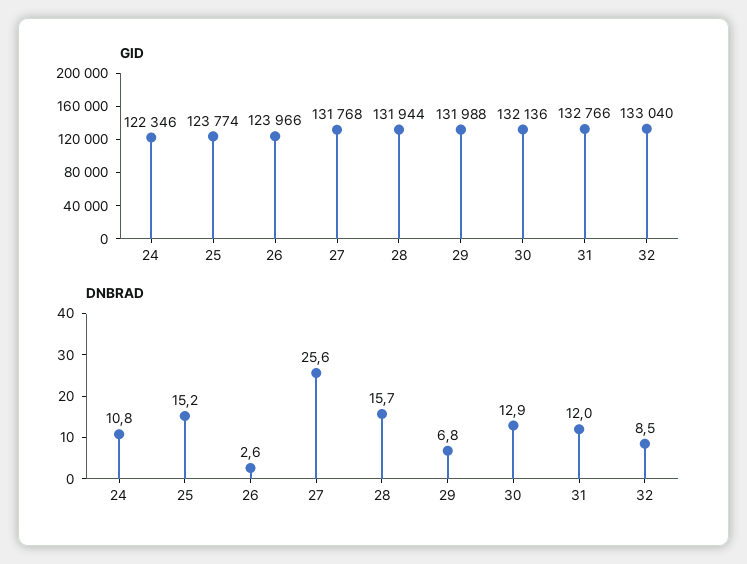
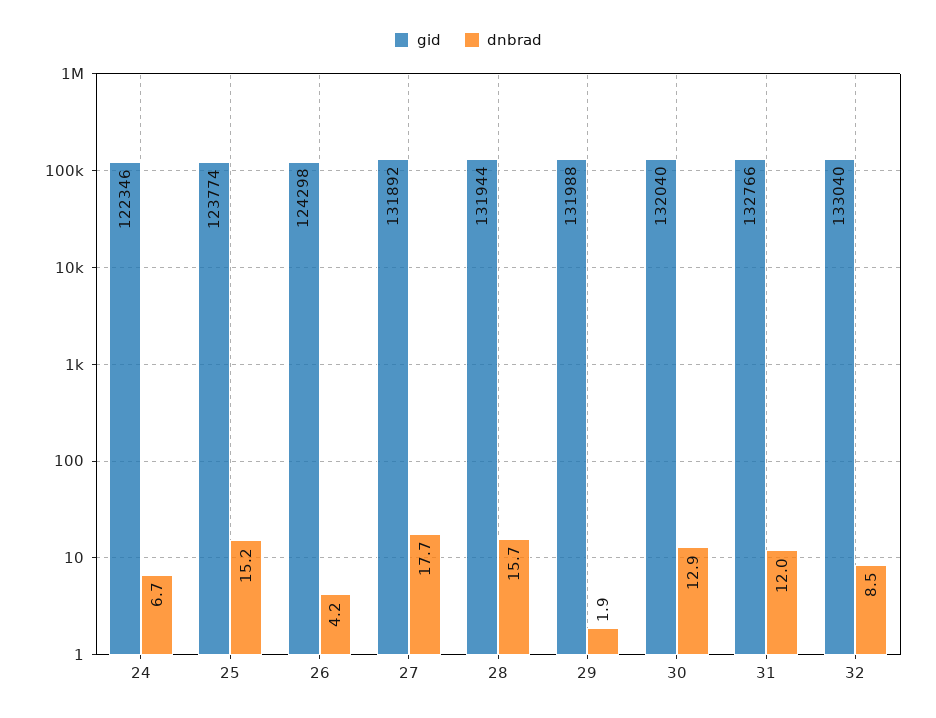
  {
    "GID": {
      "24": 122346,
      "25": 123774,
-     "26": 123966,
+     "26": 124298,
-     "27": 131768,
+     "27": 131892,
      "28": 131944,
      "29": 131988,
-     "30": 132136,
+     "30": 132040,
      "31": 132766,
      "32": 133040
    },
    "DNBRAD": {
-     "24": 10.8,
+     "24": 6.7,
      "25": 15.2,
-     "26": 2.6,
+     "26": 4.2,
-     "27": 25.6,
+     "27": 17.7,
      "28": 15.7,
-     "29": 6.8,
+     "29": 1.9,
      "30": 12.9,
      "31": 12,
      "32": 8.5
    }
  }

